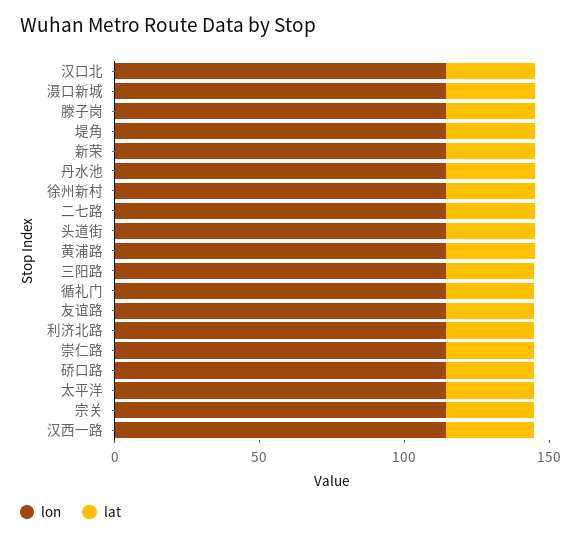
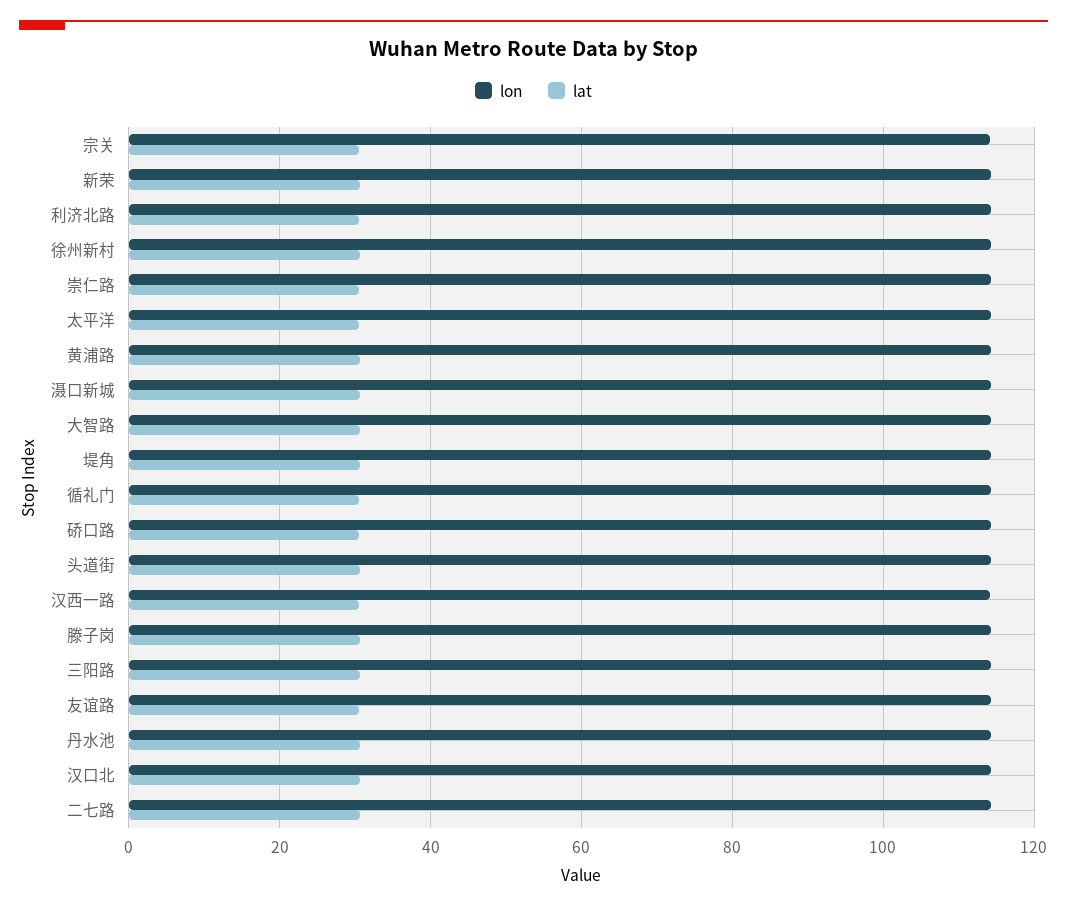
  {
    "lon": {
      "汉口北": 114,
      "滠口新城": 114,
      "滕子岗": 114,
      "堤角": 114,
      "新荣": 114,
      "丹水池": 114,
      "徐州新村": 114,
      "二七路": 114,
      "头道街": 114,
      "黄浦路": 114,
      "三阳路": 114,
      "循礼门": 114,
      "友谊路": 114,
      "利济北路": 114,
      "崇仁路": 114,
      "硚口路": 114,
      "太平洋": 114,
      "宗关": 114,
-     "汉西一路": 114
+     "汉西一路": 114,
+     "大智路": 114
    },
    "lat": {
      "汉口北": 30,
      "滠口新城": 30,
      "滕子岗": 30,
      "堤角": 30,
      "新荣": 30,
      "丹水池": 30,
      "徐州新村": 30,
      "二七路": 30,
      "头道街": 30,
      "黄浦路": 30,
      "三阳路": 30,
      "循礼门": 30,
      "友谊路": 30,
      "利济北路": 30,
      "崇仁路": 30,
      "硚口路": 30,
      "太平洋": 30,
      "宗关": 30,
-     "汉西一路": 30
+     "汉西一路": 30,
+     "大智路": 30
    }
  }

